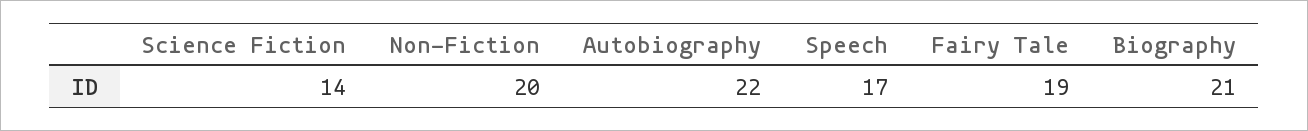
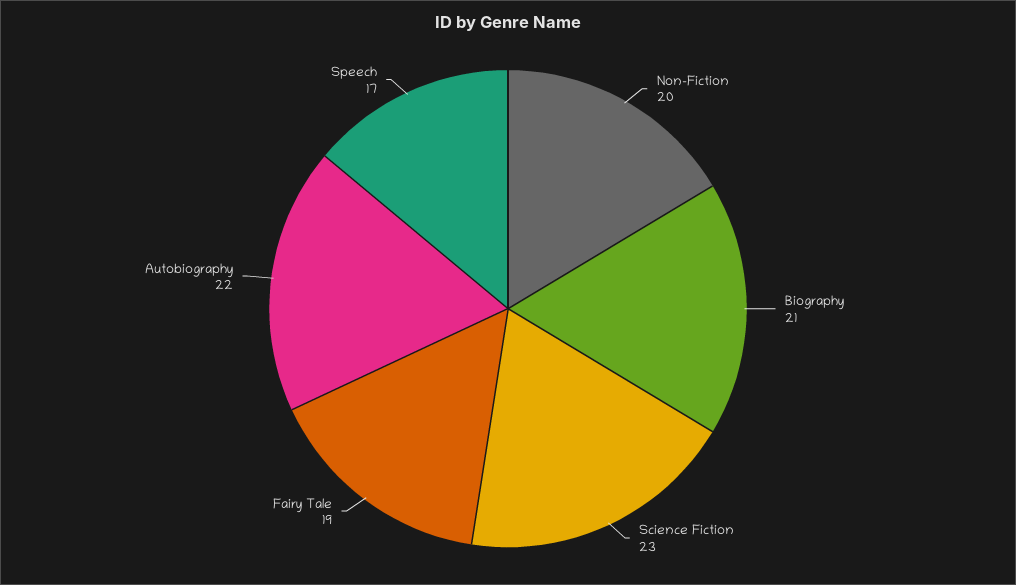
  {
-   "Science Fiction": 14,
+   "Science Fiction": 23,
    "Non-Fiction": 20,
    "Autobiography": 22,
    "Speech": 17,
    "Fairy Tale": 19,
    "Biography": 21
  }

